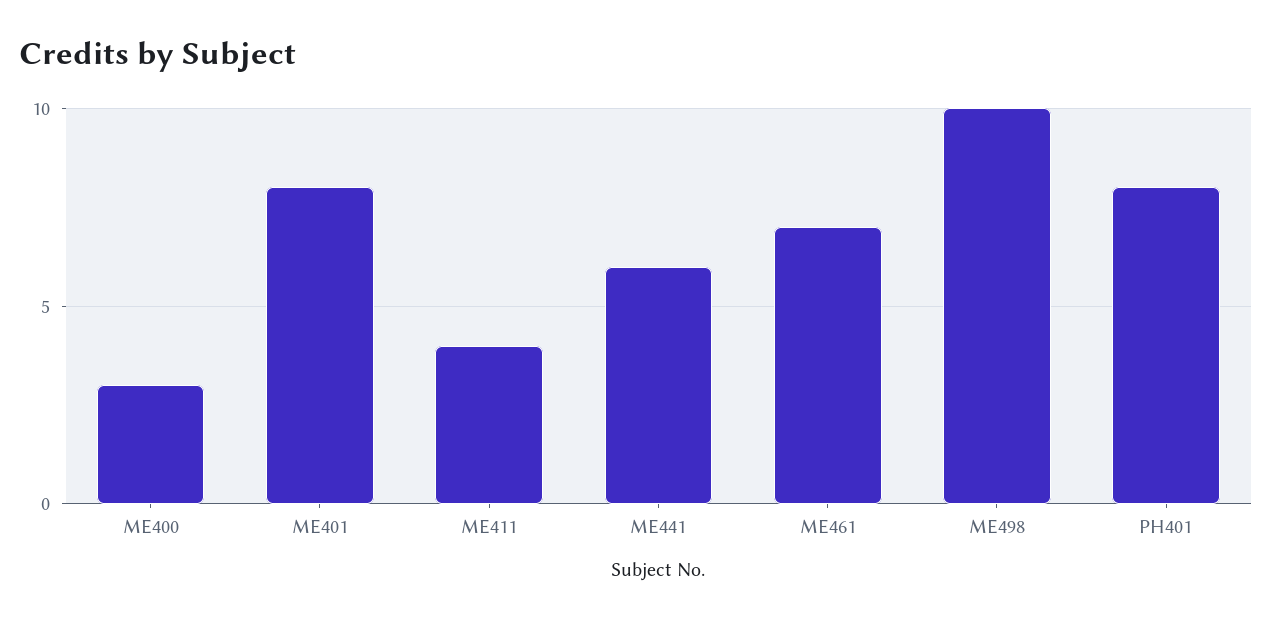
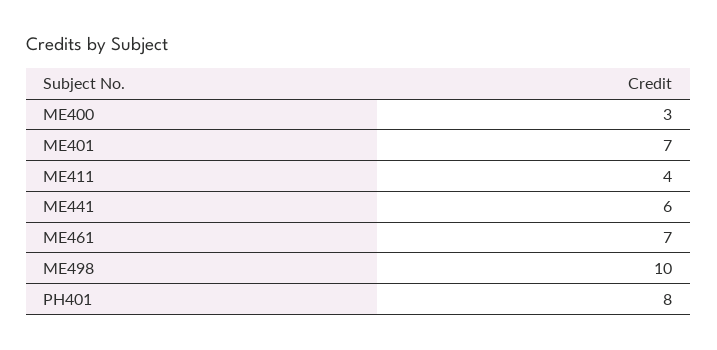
  {
    "ME400": 3,
-   "ME401": 8,
+   "ME401": 7,
    "ME411": 4,
    "ME441": 6,
    "ME461": 7,
    "ME498": 10,
    "PH401": 8
  }

